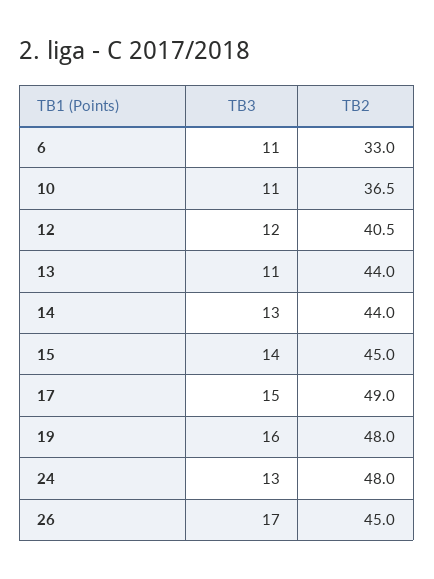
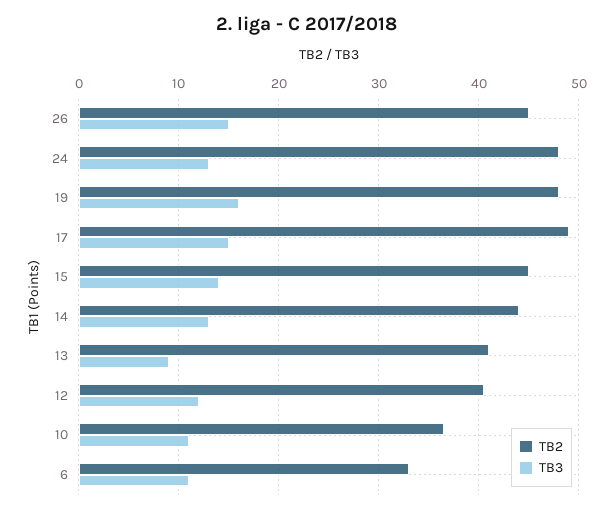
  {
    "TB3": {
      "6": 11,
      "10": 11,
      "12": 12,
-     "13": 11,
+     "13": 9,
      "14": 13,
      "15": 14,
      "17": 15,
      "19": 16,
      "24": 13,
-     "26": 17
+     "26": 15
    },
    "TB2": {
      "6": 33,
      "10": 36.5,
      "12": 40.5,
-     "13": 44,
+     "13": 41,
      "14": 44,
      "15": 45,
      "17": 49,
      "19": 48,
      "24": 48,
      "26": 45
    }
  }

